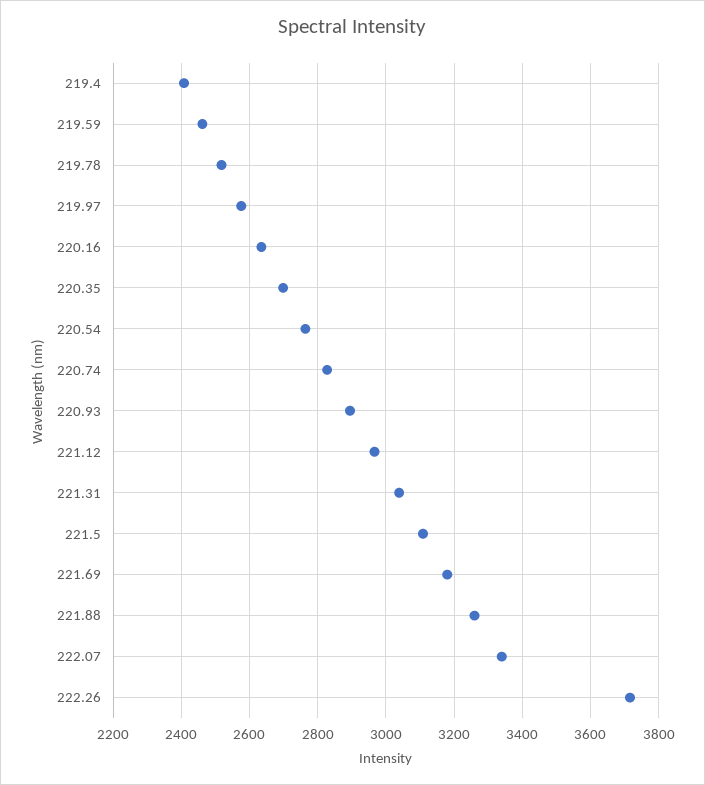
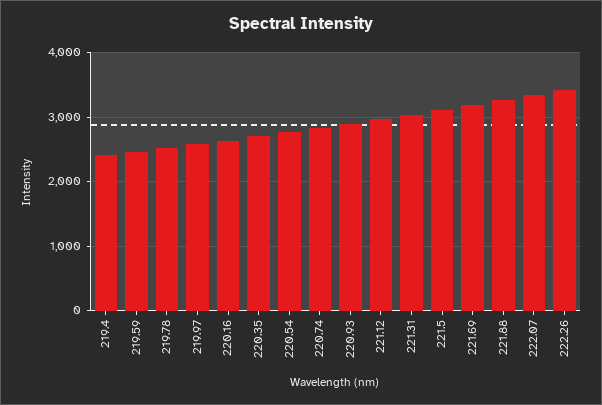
  {
    "219.4": 2400,
    "219.59": 2460,
    "219.78": 2520,
    "219.97": 2580,
    "220.16": 2640,
    "220.35": 2700,
    "220.54": 2760,
    "220.74": 2820,
    "220.93": 2900,
    "221.12": 2960,
    "221.31": 3040,
    "221.5": 3100,
    "221.69": 3180,
    "221.88": 3260,
    "222.07": 3340,
-   "222.26": 3720
+   "222.26": 3400
  }

